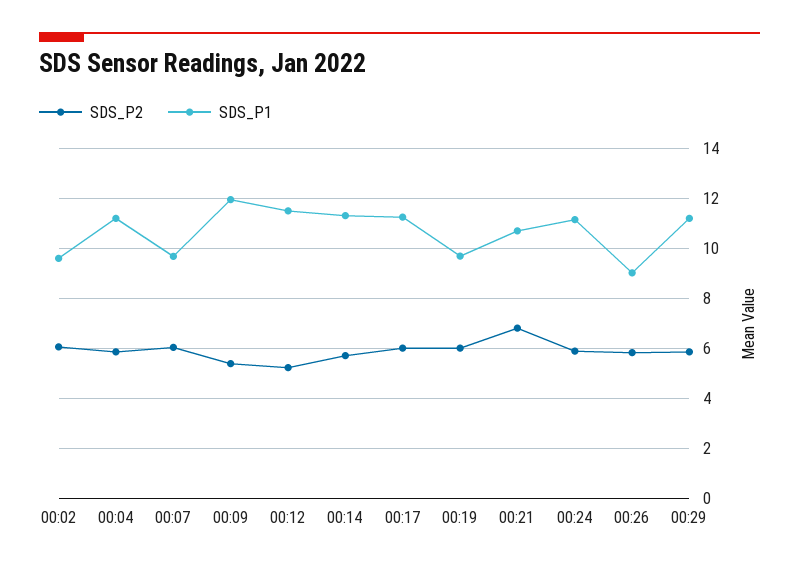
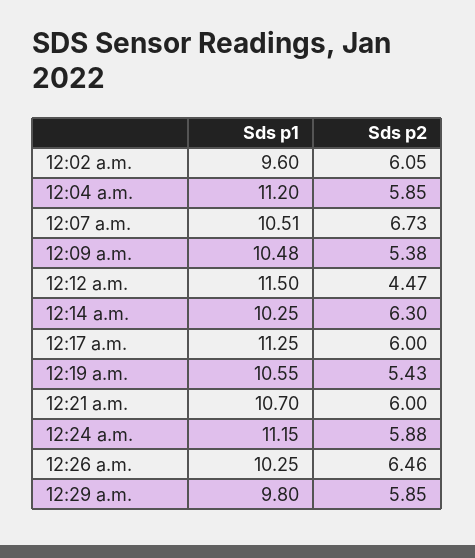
  {
    "SDS_P2": {
      "00:02": 6.05,
      "00:04": 5.85,
-     "00:07": 6,
+     "00:07": 6.73,
      "00:09": 5.38,
-     "00:12": 5.25,
+     "00:12": 4.47,
-     "00:14": 5.75,
+     "00:14": 6.3,
      "00:17": 6,
-     "00:19": 6,
+     "00:19": 5.43,
-     "00:21": 6.75,
+     "00:21": 6,
      "00:24": 5.88,
-     "00:26": 5.75,
+     "00:26": 6.46,
      "00:29": 5.85
    },
    "SDS_P1": {
      "00:02": 9.6,
      "00:04": 11.2,
-     "00:07": 9.75,
+     "00:07": 10.51,
-     "00:09": 12,
+     "00:09": 10.48,
      "00:12": 11.5,
-     "00:14": 11.25,
+     "00:14": 10.25,
      "00:17": 11.25,
-     "00:19": 9.75,
+     "00:19": 10.55,
      "00:21": 10.7,
      "00:24": 11.15,
-     "00:26": 9,
+     "00:26": 10.25,
-     "00:29": 11.25
+     "00:29": 9.8
    }
  }

